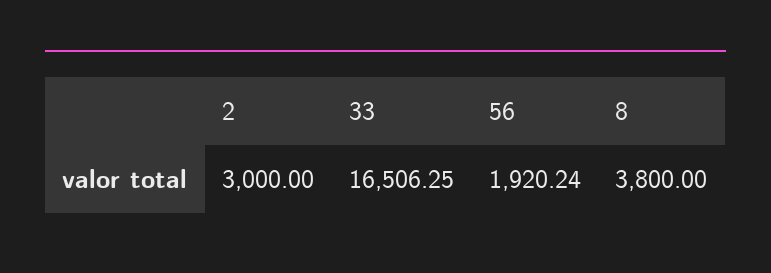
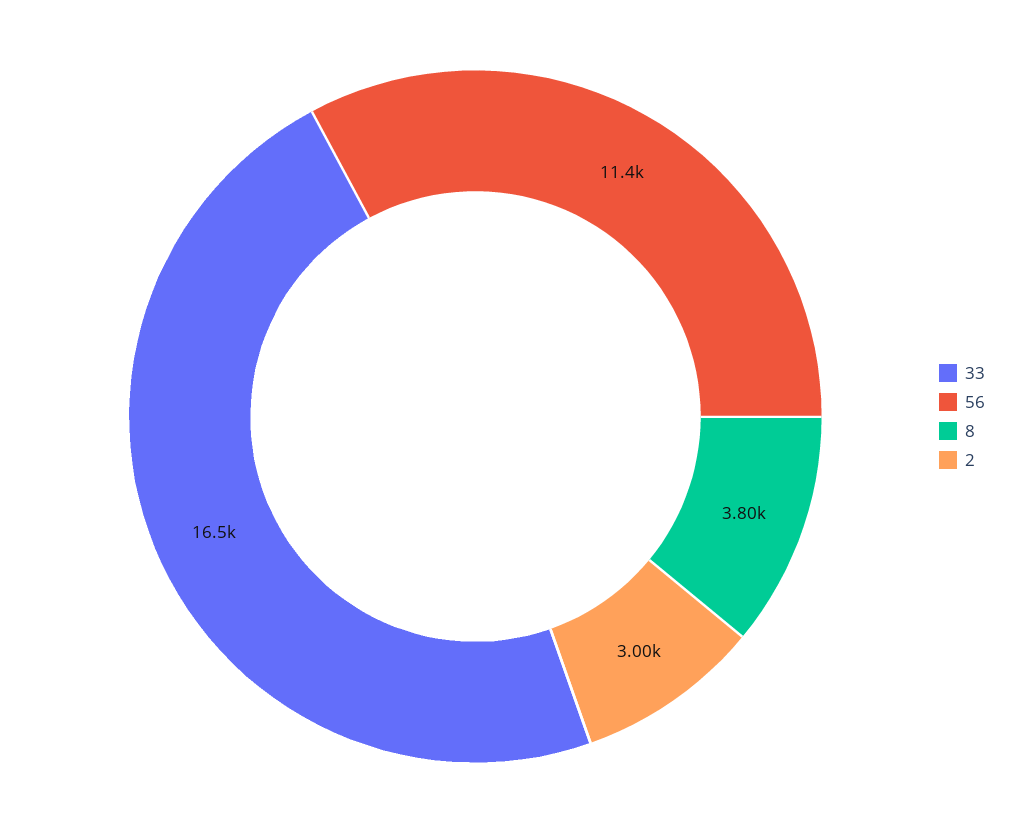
  {
    "2": 3000,
    "33": 16506.25,
-   "56": 1920.24,
+   "56": 11400,
    "8": 3800
  }

